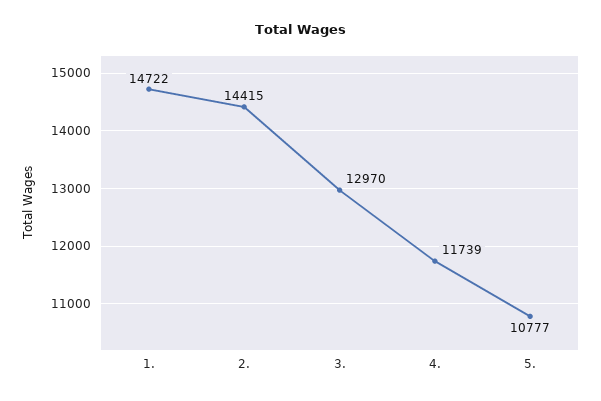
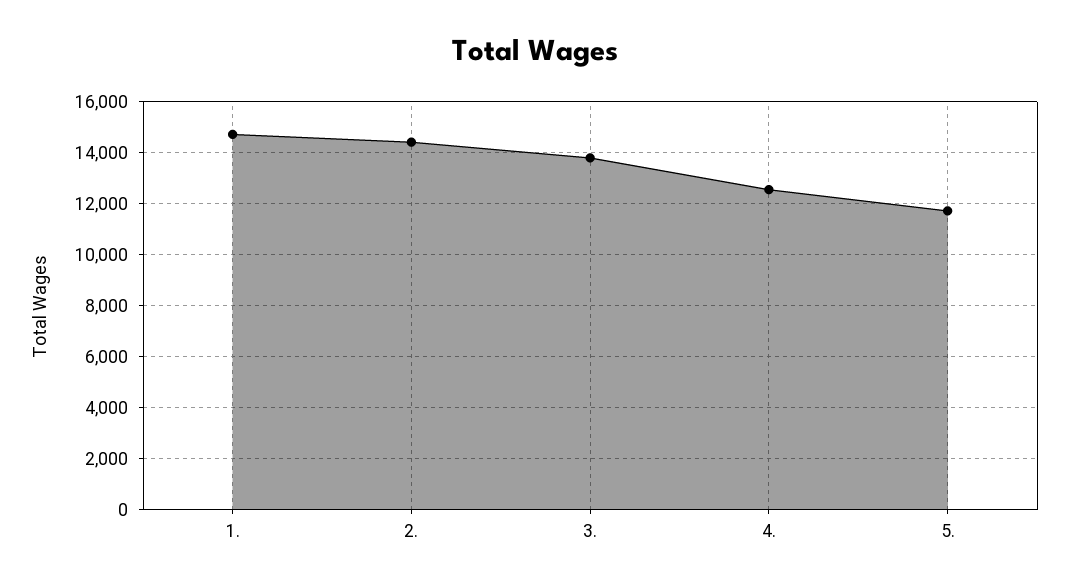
  {
    "1.": 14722,
    "2.": 14415,
-   "3.": 12970,
+   "3.": 13750,
-   "4.": 11739,
+   "4.": 12500,
-   "5.": 10777
+   "5.": 11750
  }

